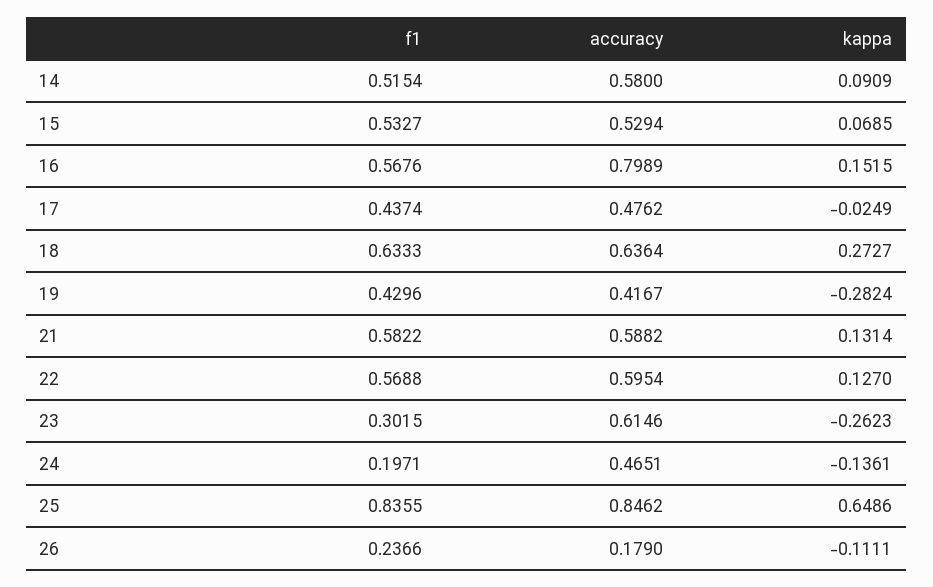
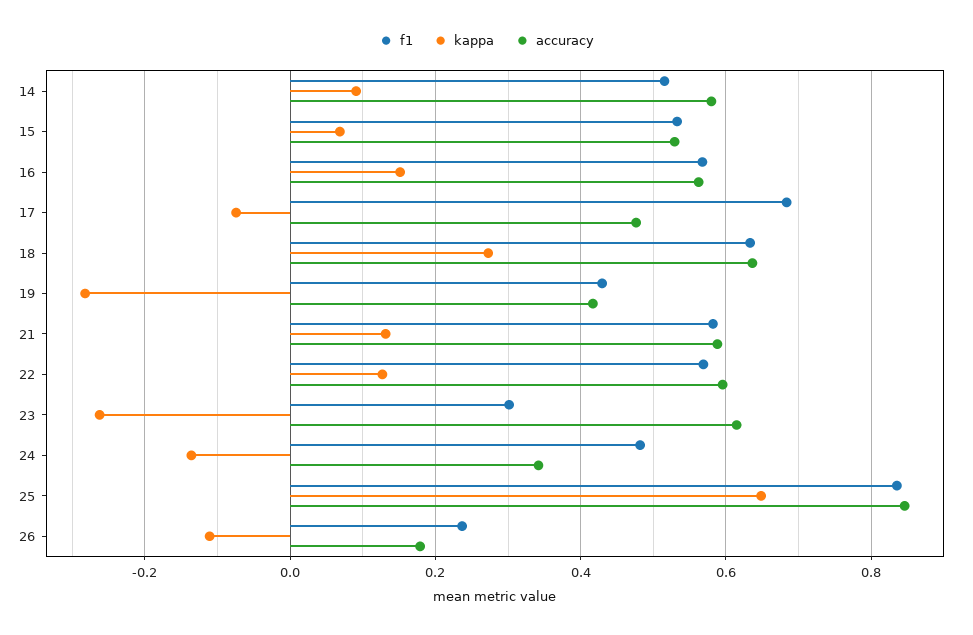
  {
    "f1": {
      "14": 0.5154,
      "15": 0.5327,
      "16": 0.5676,
-     "17": 0.4374,
+     "17": 0.68,
      "18": 0.6333,
      "19": 0.4296,
      "21": 0.5822,
      "22": 0.5688,
      "23": 0.3015,
-     "24": 0.1971,
+     "24": 0.48,
      "25": 0.8355,
      "26": 0.2366
    },
    "accuracy": {
      "14": 0.58,
      "15": 0.5294,
-     "16": 0.7989,
+     "16": 0.56,
      "17": 0.4762,
      "18": 0.6364,
      "19": 0.4167,
      "21": 0.5882,
      "22": 0.5954,
      "23": 0.6146,
-     "24": 0.4651,
+     "24": 0.34,
      "25": 0.8462,
      "26": 0.179
    },
    "kappa": {
      "14": 0.0909,
      "15": 0.0685,
      "16": 0.1515,
-     "17": -0.0249,
+     "17": -0.08,
      "18": 0.2727,
      "19": -0.2824,
      "21": 0.1314,
      "22": 0.127,
      "23": -0.2623,
      "24": -0.1361,
      "25": 0.6486,
      "26": -0.1111
    }
  }

